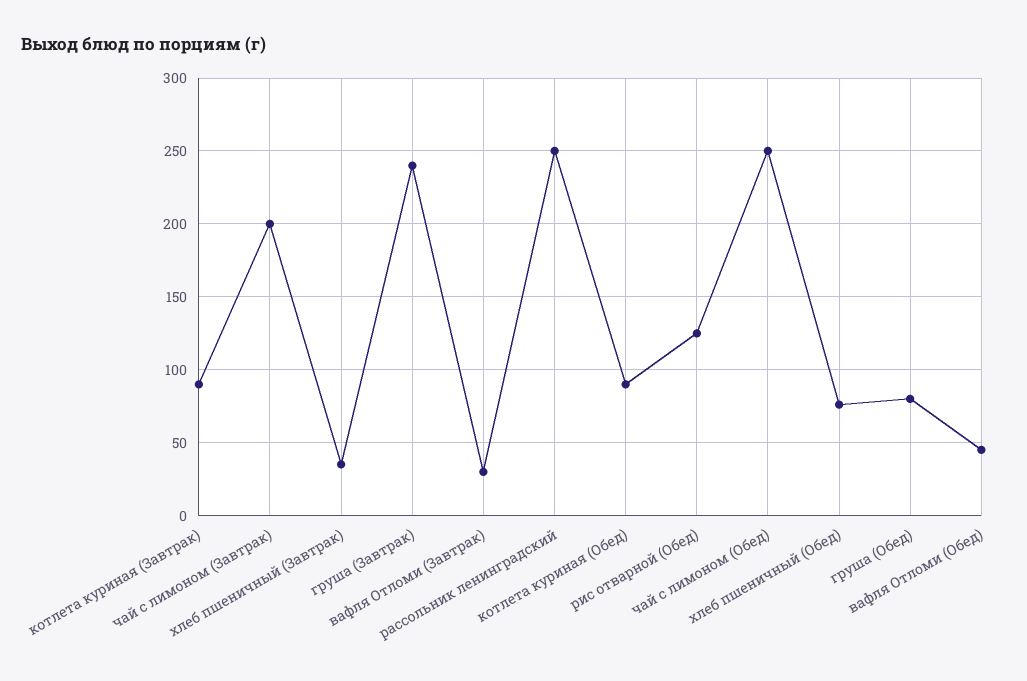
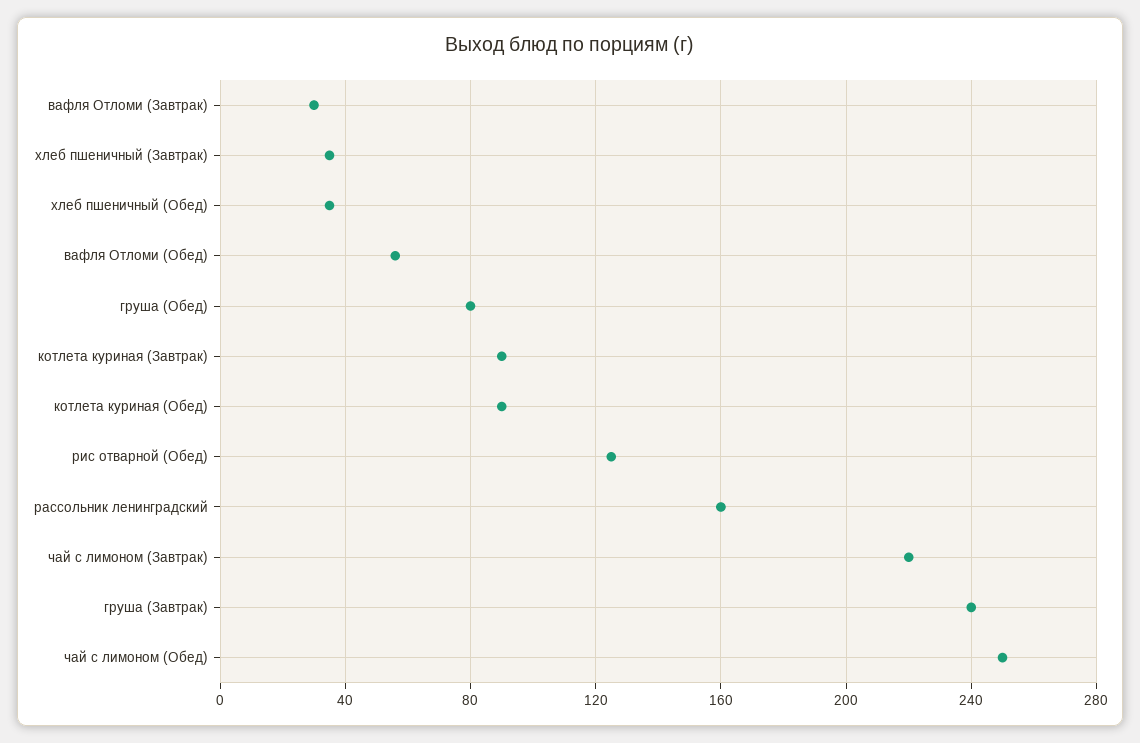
  {
    "котлета куриная (Завтрак)": 90,
-   "чай с лимоном (Завтрак)": 200,
+   "чай с лимоном (Завтрак)": 220,
    "хлеб пшеничный (Завтрак)": 35,
    "груша (Завтрак)": 240,
    "вафля Отломи (Завтрак)": 30,
-   "рассольник ленинградский": 250,
+   "рассольник ленинградский": 160,
    "котлета куриная (Обед)": 90,
    "рис отварной (Обед)": 125,
    "чай с лимоном (Обед)": 250,
-   "хлеб пшеничный (Обед)": 75,
+   "хлеб пшеничный (Обед)": 35,
    "груша (Обед)": 80,
-   "вафля Отломи (Обед)": 45
+   "вафля Отломи (Обед)": 55
  }

